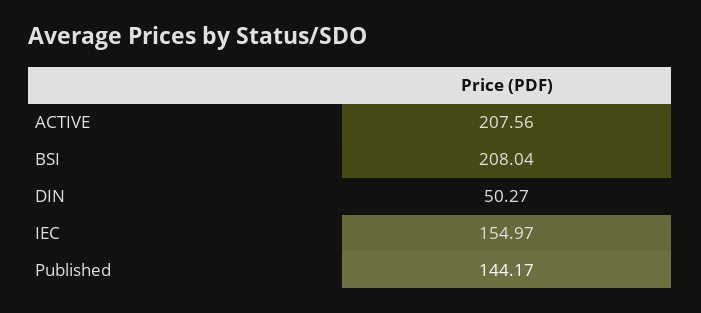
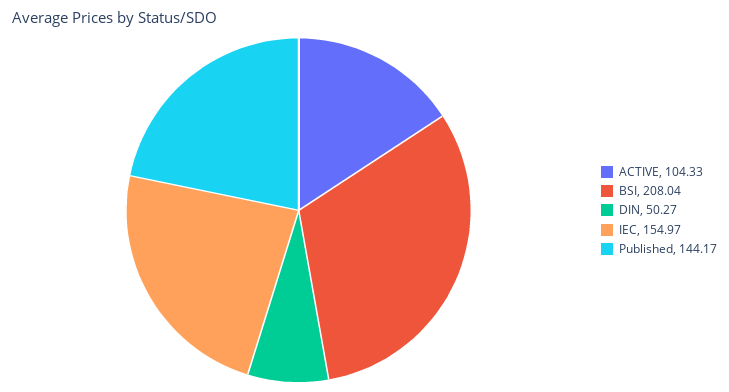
  {
-   "ACTIVE": 207.56,
+   "ACTIVE": 104.33,
    "BSI": 208.04,
    "DIN": 50.27,
    "IEC": 154.97,
    "Published": 144.17
  }

